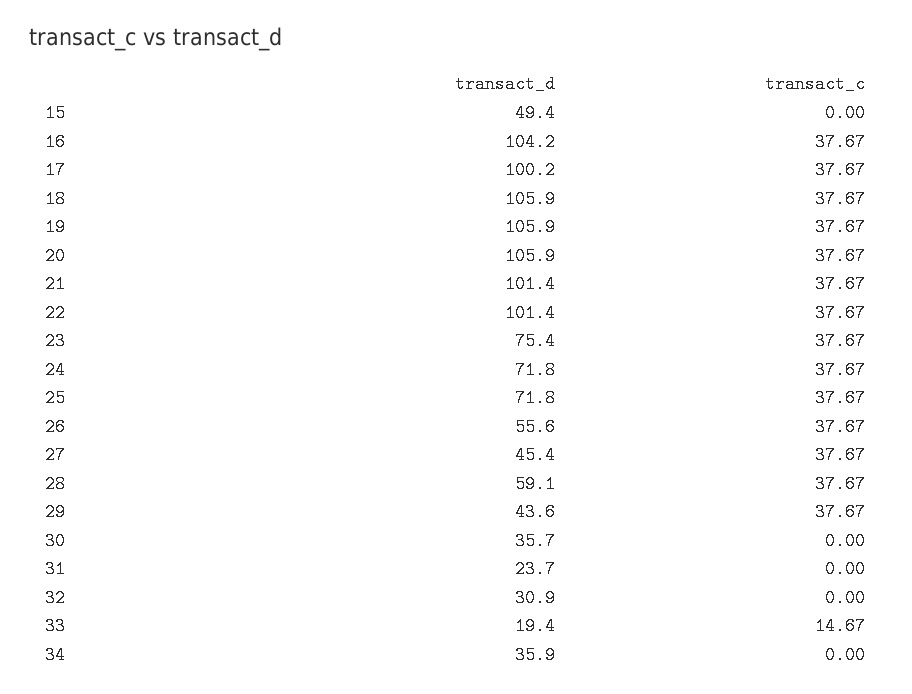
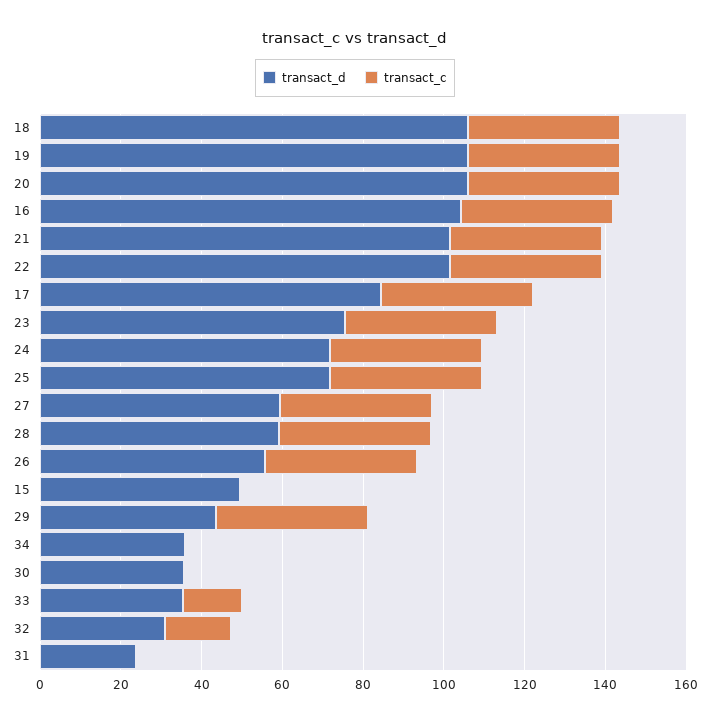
  {
    "transact_d": {
      "15": 49.4,
      "16": 104.2,
-     "17": 100.2,
+     "17": 85,
      "18": 105.9,
      "19": 105.9,
      "20": 105.9,
      "21": 101.4,
      "22": 101.4,
      "23": 75.4,
      "24": 71.8,
      "25": 71.8,
      "26": 55.6,
-     "27": 45.4,
+     "27": 60,
      "28": 59.1,
      "29": 43.6,
      "30": 35.7,
      "31": 23.7,
      "32": 30.9,
-     "33": 19.4,
+     "33": 35,
      "34": 35.9
    },
    "transact_c": {
      "15": 0,
      "16": 37.67,
      "17": 37.67,
      "18": 37.67,
      "19": 37.67,
      "20": 37.67,
      "21": 37.67,
      "22": 37.67,
      "23": 37.67,
      "24": 37.67,
      "25": 37.67,
      "26": 37.67,
      "27": 37.67,
      "28": 37.67,
      "29": 37.67,
      "30": 0,
      "31": 0,
-     "32": 0,
+     "32": 15,
      "33": 14.67,
      "34": 0
    }
  }

